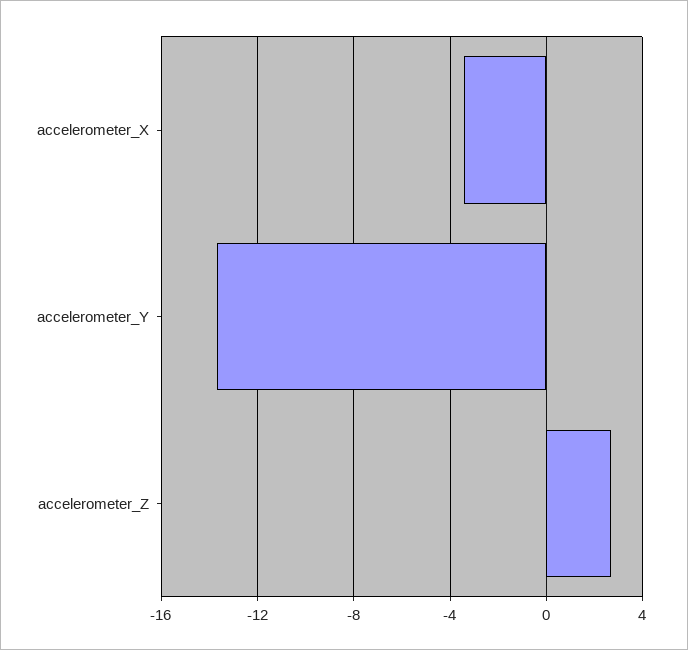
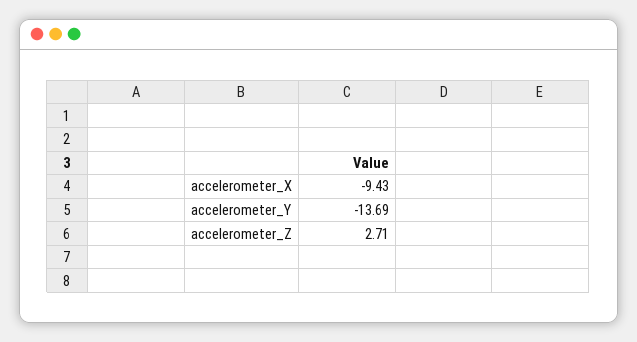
  {
-   "accelerometer_X": -3.5,
+   "accelerometer_X": -9.43,
    "accelerometer_Y": -13.69,
    "accelerometer_Z": 2.71
  }

